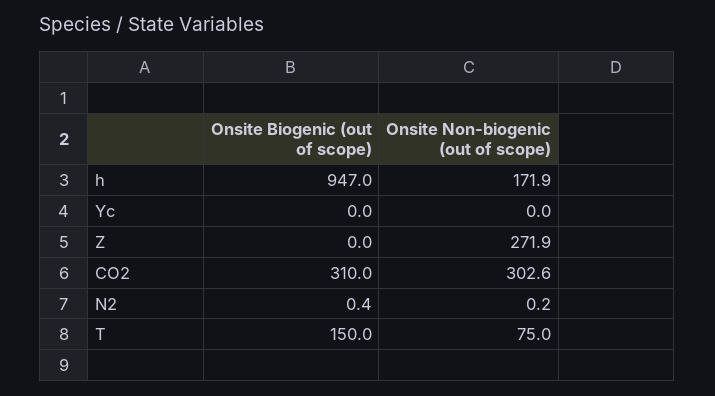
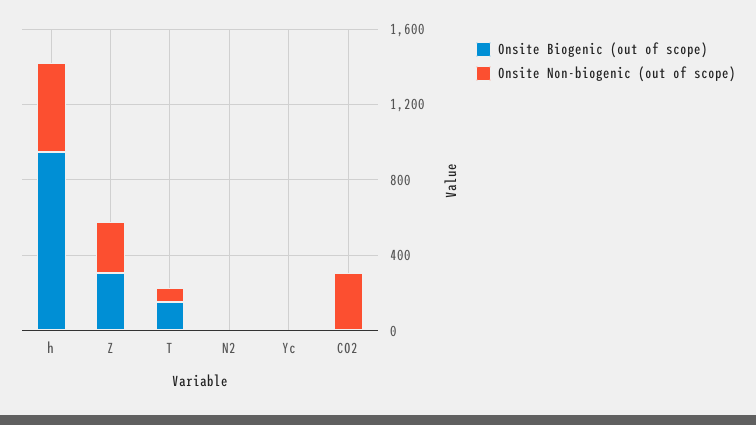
  {
    "Onsite Biogenic (out of scope)": {
      "h": 947,
      "Yc": 0,
-     "Z": 0,
+     "Z": 300,
-     "CO2": 310,
+     "CO2": 0,
      "N2": 0.4,
      "T": 150
    },
    "Onsite Non-biogenic (out of scope)": {
-     "h": 171.9,
+     "h": 500,
      "Yc": 0,
      "Z": 271.9,
      "CO2": 302.6,
      "N2": 0.2,
      "T": 75
    }
  }

